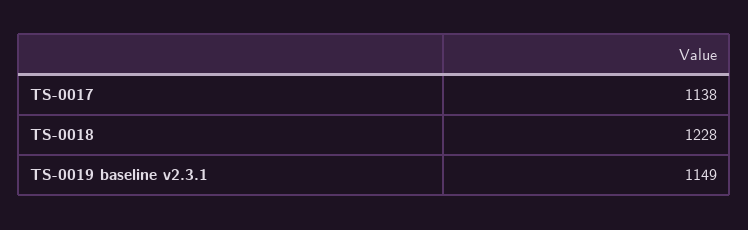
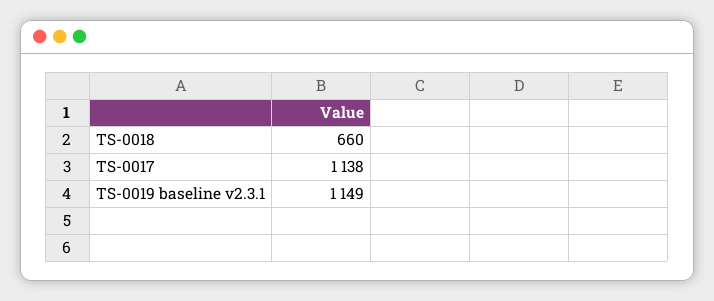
  {
    "TS-0017": 1138,
-   "TS-0018": 1228,
+   "TS-0018": 660,
    "TS-0019 baseline v2.3.1": 1149
  }

